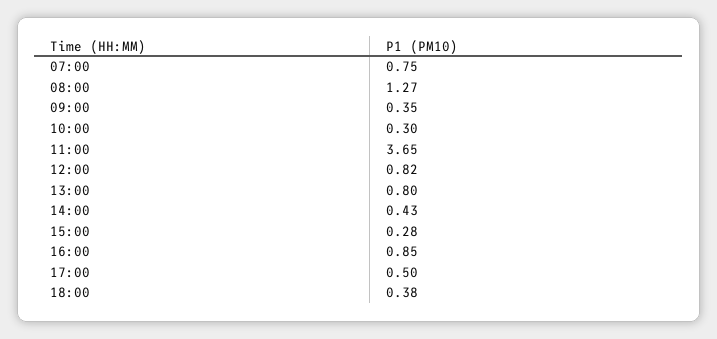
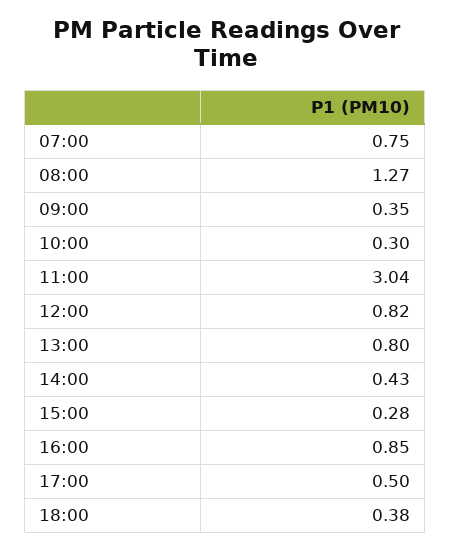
  {
    "07:00": 0.75,
    "08:00": 1.27,
    "09:00": 0.35,
    "10:00": 0.3,
-   "11:00": 3.65,
+   "11:00": 3.04,
    "12:00": 0.82,
    "13:00": 0.8,
    "14:00": 0.43,
    "15:00": 0.28,
    "16:00": 0.85,
    "17:00": 0.5,
    "18:00": 0.38
  }

